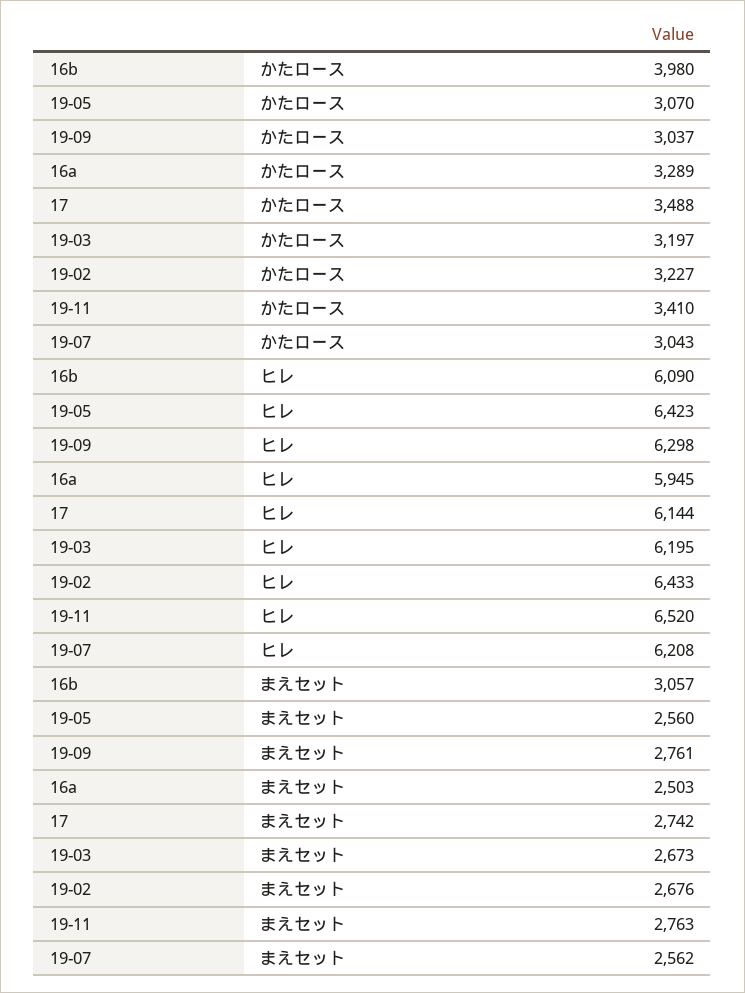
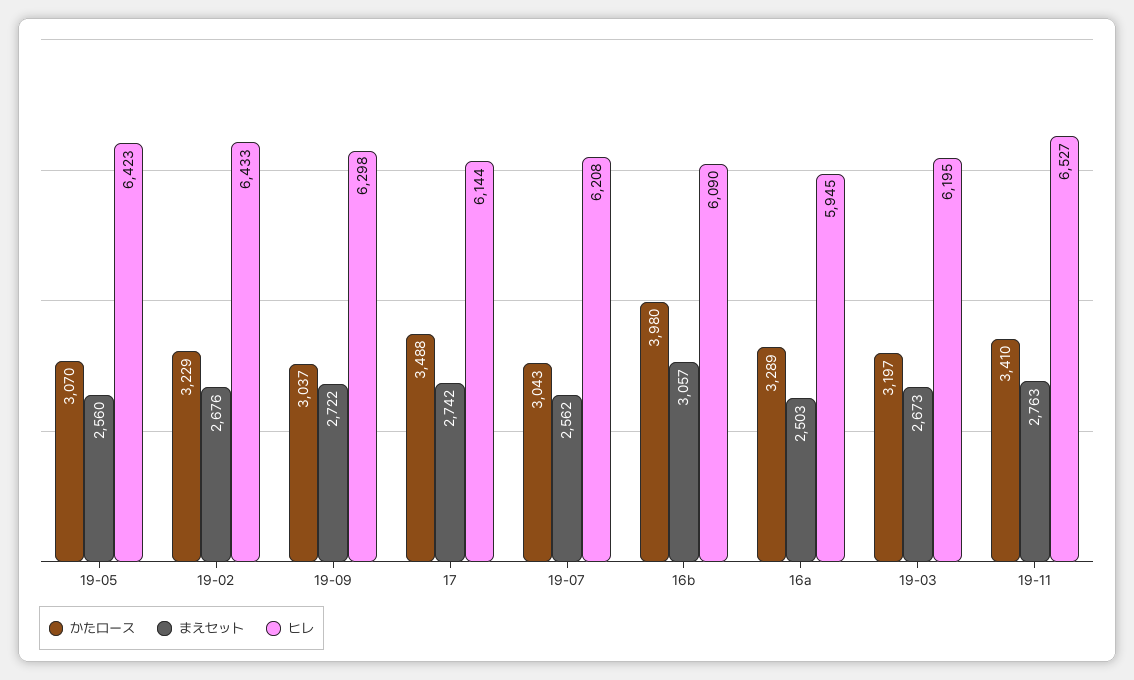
  {
    "かたロース": {
      "16b": 3980,
      "19-05": 3070,
      "19-09": 3037,
      "16a": 3289,
      "17": 3488,
      "19-03": 3197,
-     "19-02": 3227,
+     "19-02": 3229,
      "19-11": 3410,
      "19-07": 3043
    },
    "ヒレ": {
      "16b": 6090,
      "19-05": 6423,
      "19-09": 6298,
      "16a": 5945,
      "17": 6144,
      "19-03": 6195,
      "19-02": 6433,
-     "19-11": 6520,
+     "19-11": 6527,
      "19-07": 6208
    },
    "まえセット": {
      "16b": 3057,
      "19-05": 2560,
-     "19-09": 2761,
+     "19-09": 2722,
      "16a": 2503,
      "17": 2742,
      "19-03": 2673,
      "19-02": 2676,
      "19-11": 2763,
      "19-07": 2562
    }
  }

